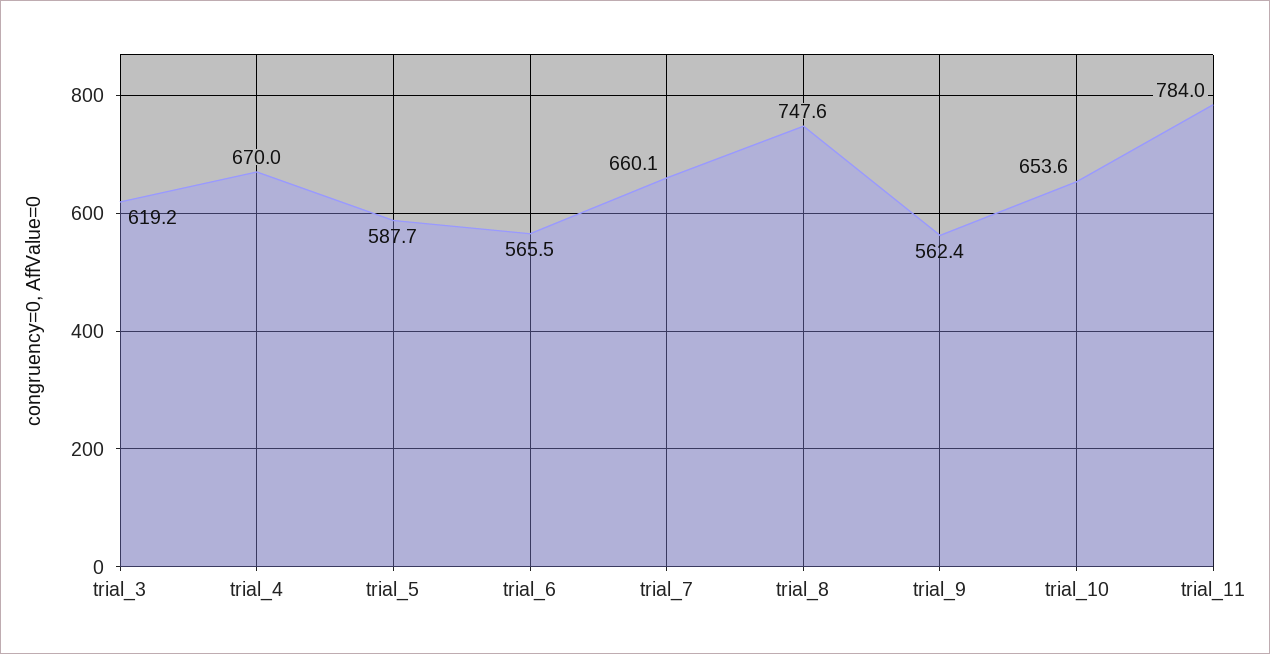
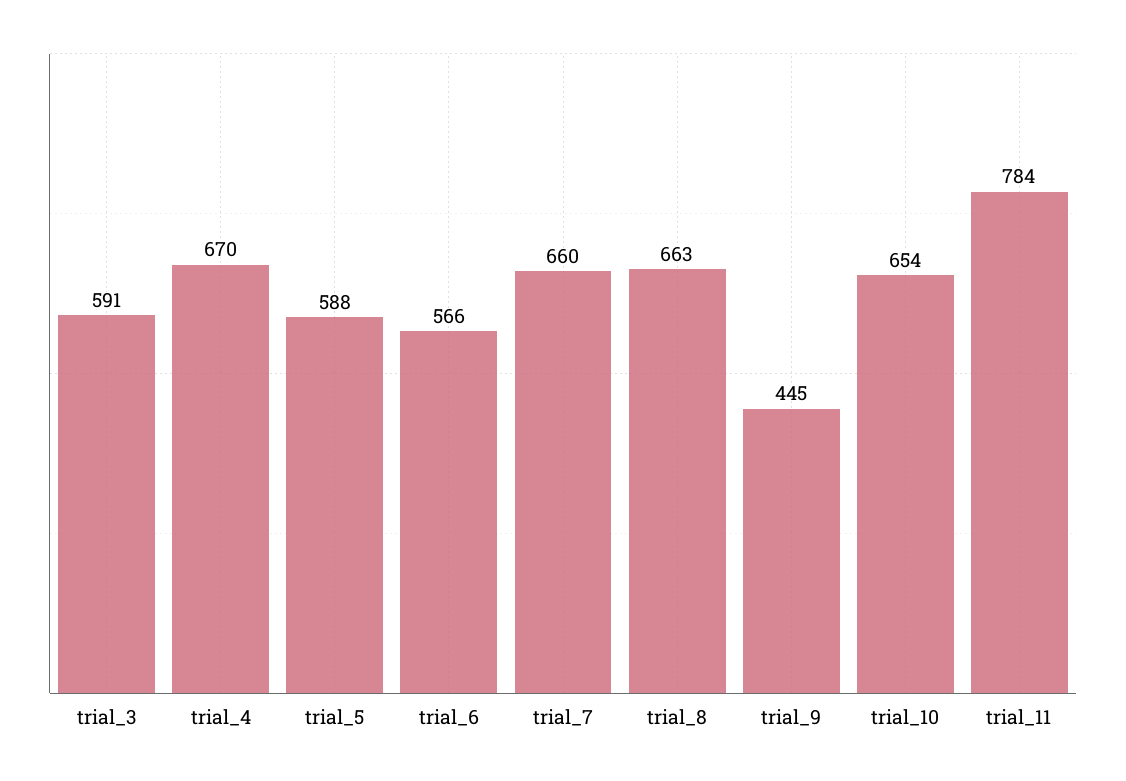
  {
-   "trial_3": 619.2,
+   "trial_3": 591,
    "trial_4": 670,
    "trial_5": 587.7,
    "trial_6": 565.5,
    "trial_7": 660.1,
-   "trial_8": 747.6,
+   "trial_8": 663,
-   "trial_9": 562.4,
+   "trial_9": 445,
    "trial_10": 653.6,
    "trial_11": 784
  }

